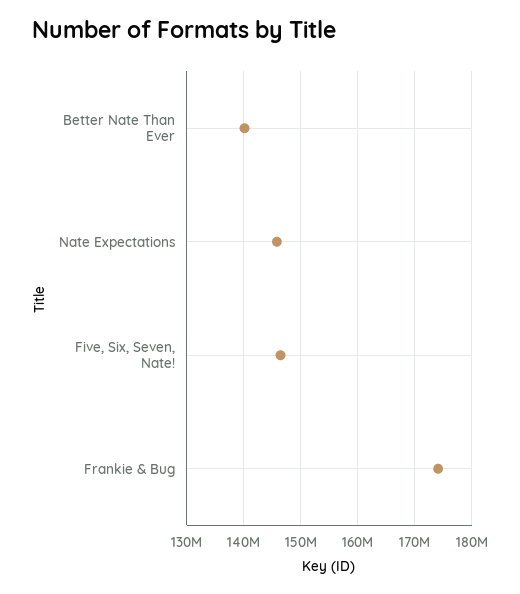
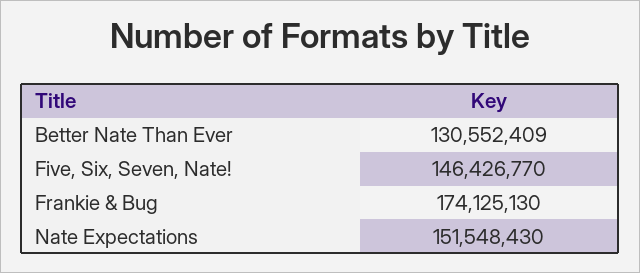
  {
-   "Better Nate Than Ever": 140000000,
+   "Better Nate Than Ever": 130552409,
-   "Nate Expectations": 146000000,
+   "Nate Expectations": 151548430,
    "Five, Six, Seven, Nate!": 146426770,
    "Frankie & Bug": 174125130
  }

